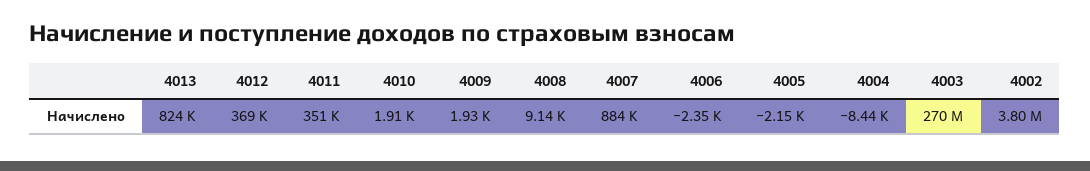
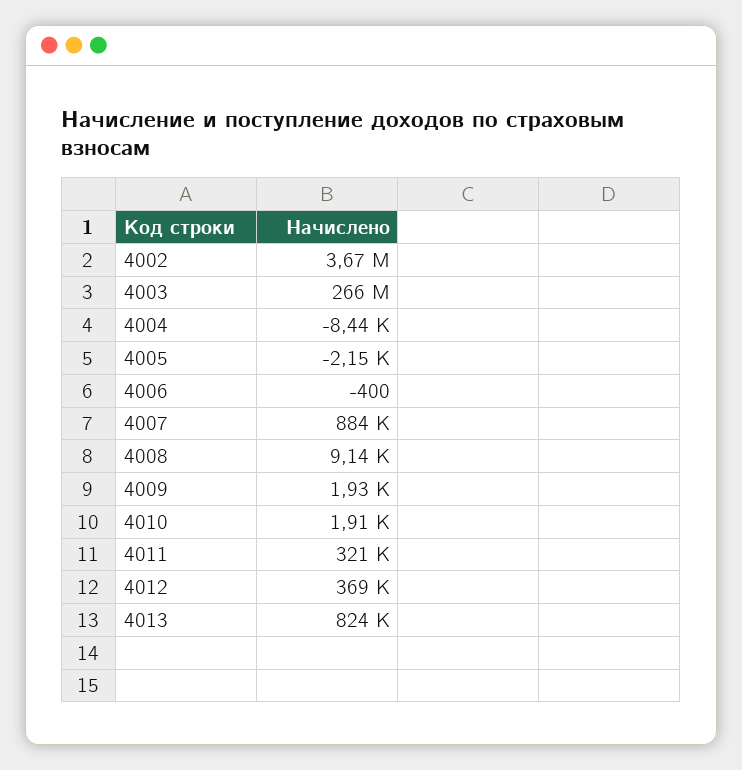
  {
    "4013": 824000,
    "4012": 369000,
-   "4011": 351000,
+   "4011": 321000,
    "4010": 1910,
    "4009": 1930,
    "4008": 9140,
    "4007": 884000,
-   "4006": -2350,
+   "4006": -400,
    "4005": -2150,
    "4004": -8440,
-   "4003": 270000000,
+   "4003": 266000000,
-   "4002": 3800000
+   "4002": 3670000
  }

